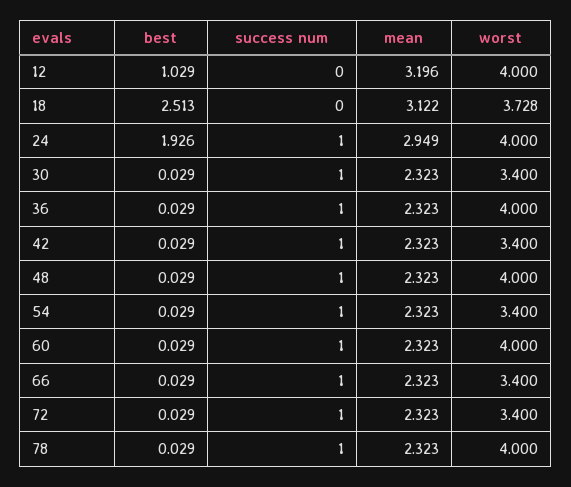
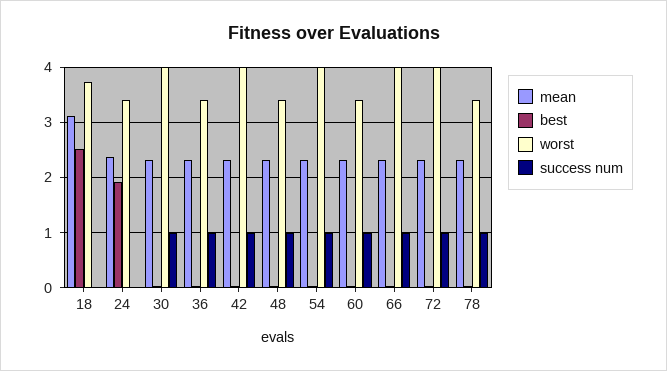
  {
    "best": {
-     "12": 1.029,
      "18": 2.513,
      "24": 1.926,
      "30": 0.029,
      "36": 0.029,
      "42": 0.029,
      "48": 0.029,
      "54": 0.029,
      "60": 0.029,
      "66": 0.029,
      "72": 0.029,
      "78": 0.029
    },
    "success num": {
-     "12": 0,
      "18": 0,
-     "24": 1,
+     "24": 0,
      "30": 1,
      "36": 1,
      "42": 1,
      "48": 1,
      "54": 1,
      "60": 1,
      "66": 1,
      "72": 1,
      "78": 1
    },
    "mean": {
-     "12": 3.196,
      "18": 3.122,
-     "24": 2.949,
+     "24": 2.4,
      "30": 2.323,
      "36": 2.323,
      "42": 2.323,
      "48": 2.323,
      "54": 2.323,
      "60": 2.323,
      "66": 2.323,
      "72": 2.323,
      "78": 2.323
    },
    "worst": {
-     "12": 4,
      "18": 3.728,
-     "24": 4,
+     "24": 3.4,
-     "30": 3.4,
+     "30": 4,
-     "36": 4,
+     "36": 3.4,
-     "42": 3.4,
+     "42": 4,
-     "48": 4,
+     "48": 3.4,
-     "54": 3.4,
+     "54": 4,
-     "60": 4,
+     "60": 3.4,
-     "66": 3.4,
+     "66": 4,
-     "72": 3.4,
+     "72": 4,
-     "78": 4
+     "78": 3.4
    }
  }

